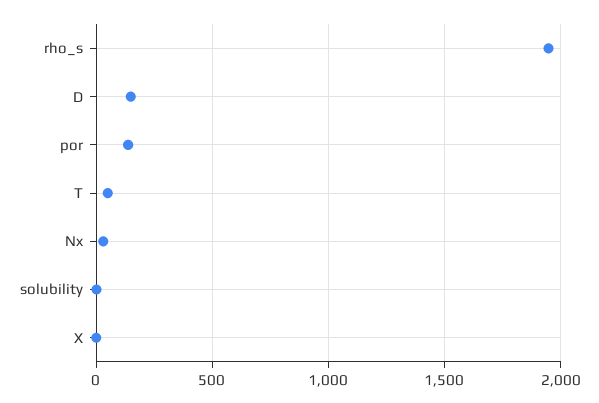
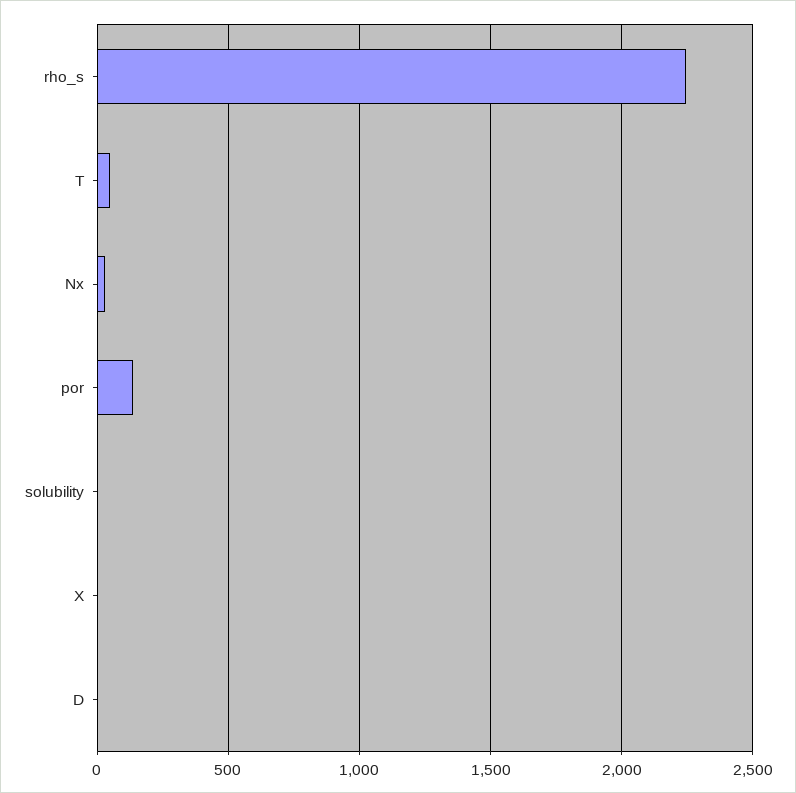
  {
-   "rho_s": 1950,
+   "rho_s": 2250,
-   "D": 150,
+   "D": 0,
    "por": 150,
    "T": 50,
    "Nx": 50,
    "solubility": 0,
    "X": 0
  }

